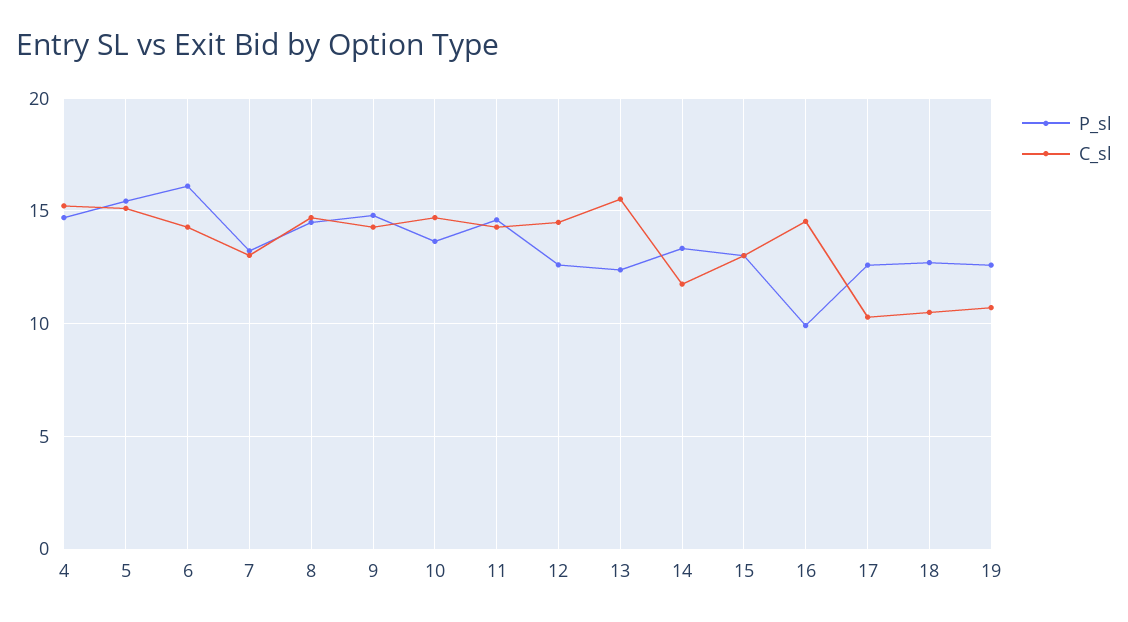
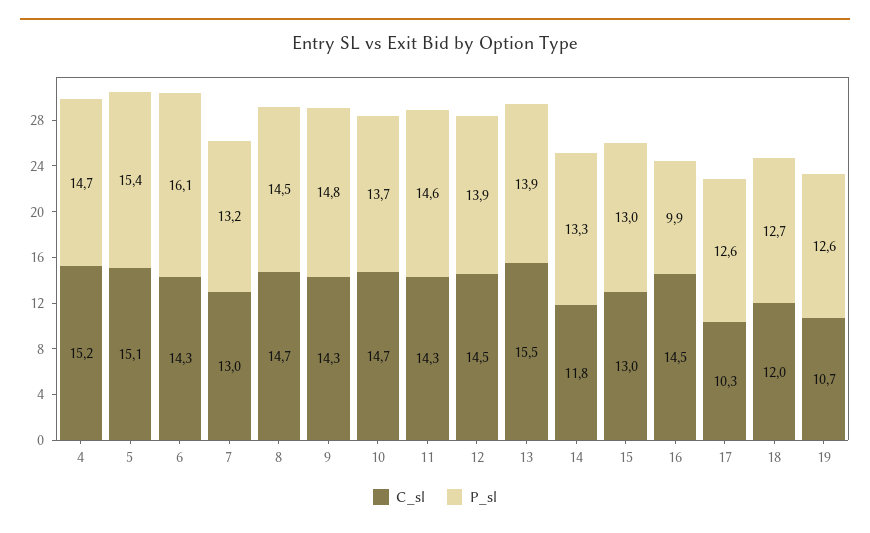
  {
    "P_sl": {
      "4": 14.7,
      "5": 15.4,
      "6": 16.1,
      "7": 13.2,
      "8": 14.5,
      "9": 14.8,
      "10": 13.7,
      "11": 14.6,
-     "12": 12.5,
+     "12": 13.9,
-     "13": 12.5,
+     "13": 13.9,
      "14": 13.3,
      "15": 13,
      "16": 9.9,
      "17": 12.6,
      "18": 12.7,
      "19": 12.6
    },
    "C_sl": {
      "4": 15.2,
      "5": 15.1,
      "6": 14.3,
      "7": 13,
      "8": 14.7,
      "9": 14.3,
      "10": 14.7,
      "11": 14.3,
      "12": 14.5,
      "13": 15.5,
      "14": 11.8,
      "15": 13,
      "16": 14.5,
      "17": 10.3,
-     "18": 10.5,
+     "18": 12,
      "19": 10.7
    }
  }

